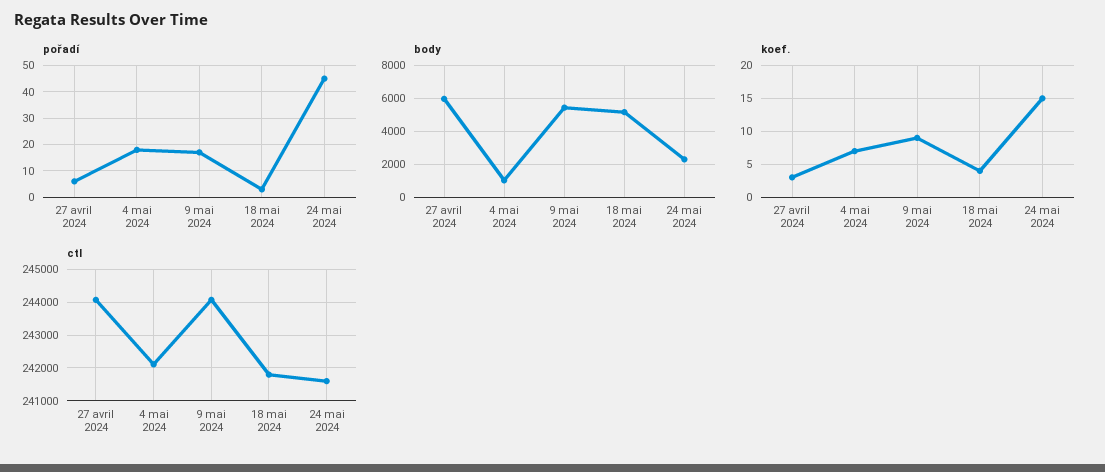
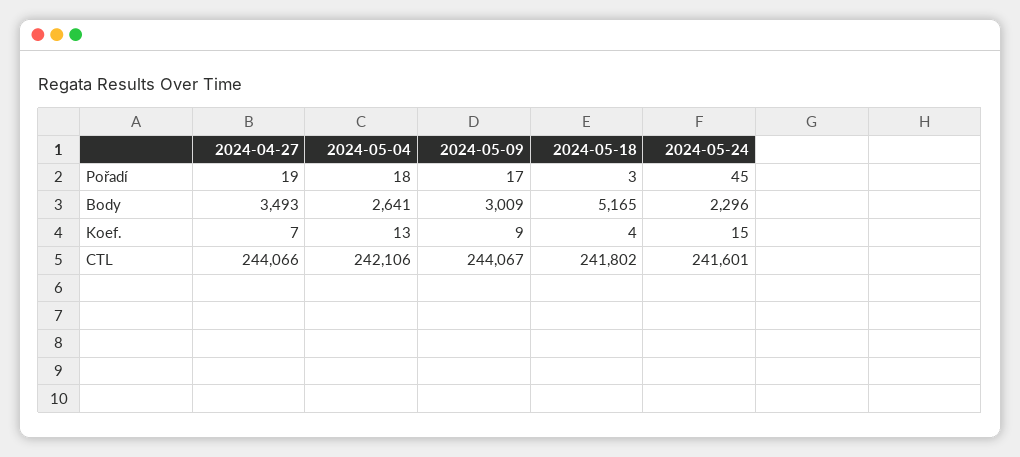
  {
    "pořadí": {
-     "27 avril 2024": 5,
+     "27 avril 2024": 19,
      "4 mai 2024": 18,
      "9 mai 2024": 17,
      "18 mai 2024": 3,
      "24 mai 2024": 45
    },
    "body": {
-     "27 avril 2024": 6000,
+     "27 avril 2024": 3493,
-     "4 mai 2024": 1000,
+     "4 mai 2024": 2641,
-     "9 mai 2024": 5500,
+     "9 mai 2024": 3009,
      "18 mai 2024": 5165,
      "24 mai 2024": 2296
    },
    "koef.": {
-     "27 avril 2024": 3,
+     "27 avril 2024": 7,
-     "4 mai 2024": 7,
+     "4 mai 2024": 13,
      "9 mai 2024": 9,
      "18 mai 2024": 4,
      "24 mai 2024": 15
    },
    "ctl": {
      "27 avril 2024": 244066,
      "4 mai 2024": 242106,
      "9 mai 2024": 244067,
      "18 mai 2024": 241802,
      "24 mai 2024": 241601
    }
  }

